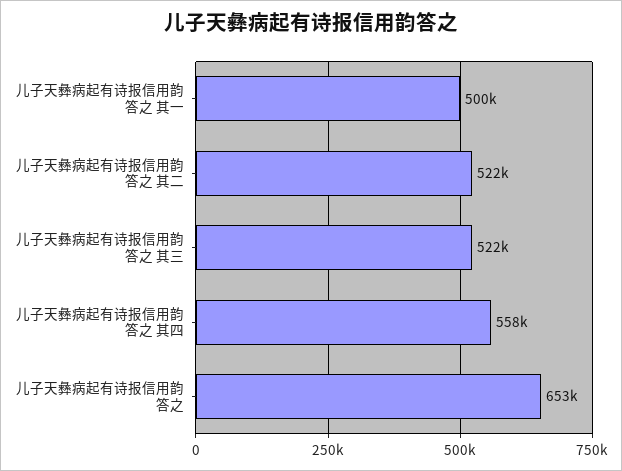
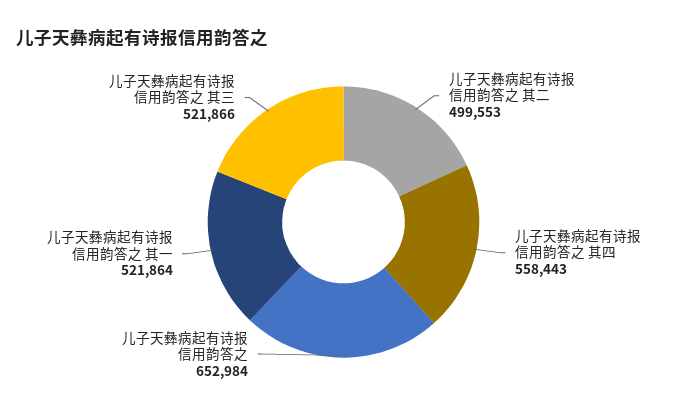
  {
-   "儿子天彝病起有诗报信用韵答之 其一": 500000,
+   "儿子天彝病起有诗报信用韵答之 其一": 521864,
-   "儿子天彝病起有诗报信用韵答之 其二": 522000,
+   "儿子天彝病起有诗报信用韵答之 其二": 499553,
    "儿子天彝病起有诗报信用韵答之 其三": 521866,
    "儿子天彝病起有诗报信用韵答之 其四": 558443,
    "儿子天彝病起有诗报信用韵答之": 652984
  }

